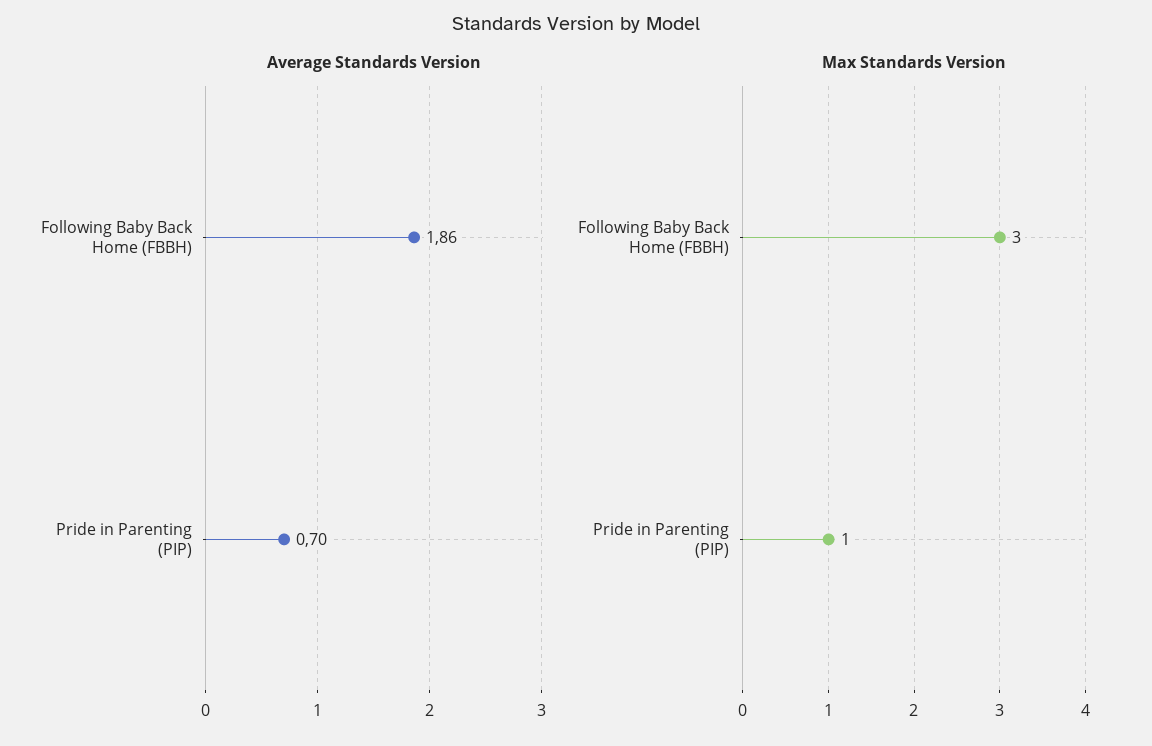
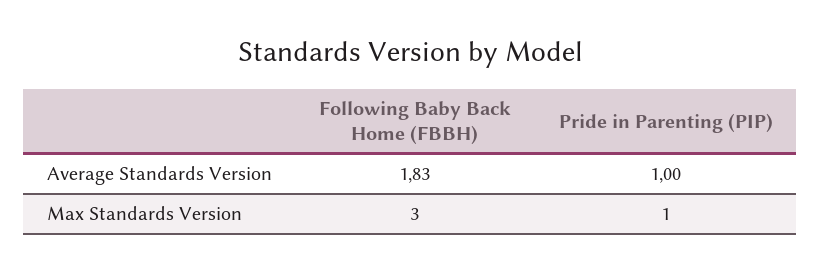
  {
    "Average Standards Version": {
-     "Following Baby Back Home (FBBH)": 1.86,
+     "Following Baby Back Home (FBBH)": 1.83,
-     "Pride in Parenting (PIP)": 0.7
+     "Pride in Parenting (PIP)": 1
    },
    "Max Standards Version": {
      "Following Baby Back Home (FBBH)": 3,
      "Pride in Parenting (PIP)": 1
    }
  }

